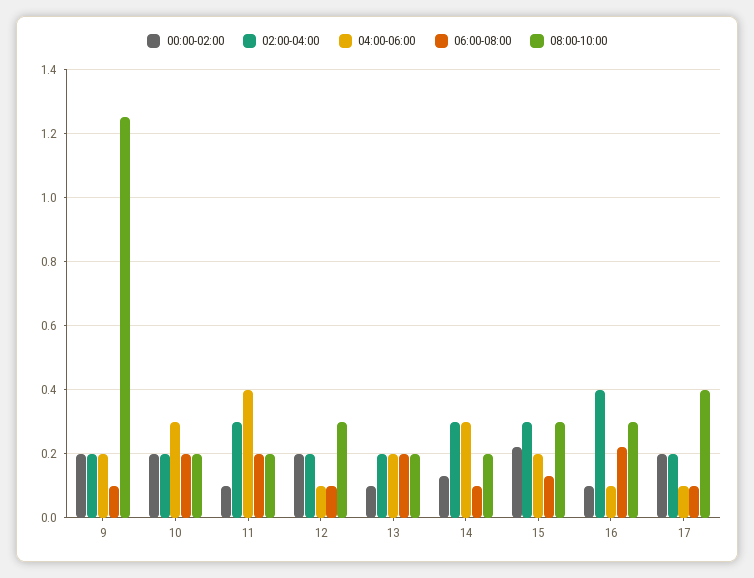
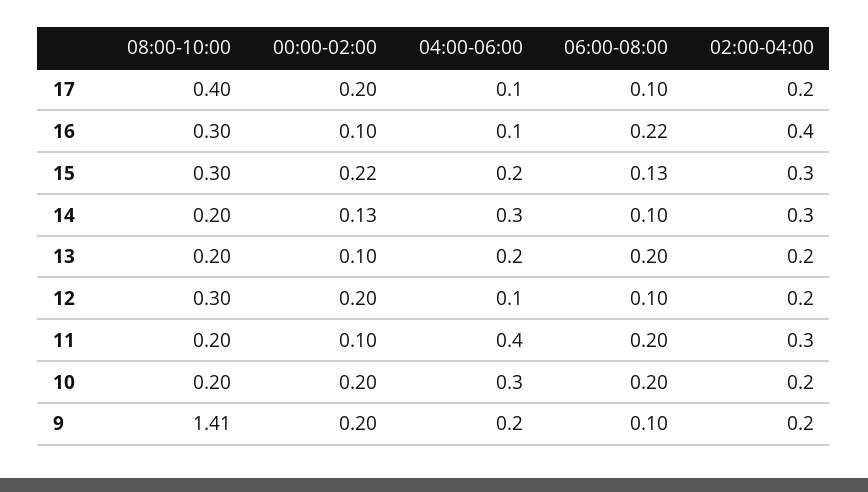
  {
    "00:00-02:00": {
      "9": 0.2,
      "10": 0.2,
      "11": 0.1,
      "12": 0.2,
      "13": 0.1,
      "14": 0.13,
      "15": 0.22,
      "16": 0.1,
      "17": 0.2
    },
    "02:00-04:00": {
      "9": 0.2,
      "10": 0.2,
      "11": 0.3,
      "12": 0.2,
      "13": 0.2,
      "14": 0.3,
      "15": 0.3,
      "16": 0.4,
      "17": 0.2
    },
    "04:00-06:00": {
      "9": 0.2,
      "10": 0.3,
      "11": 0.4,
      "12": 0.1,
      "13": 0.2,
      "14": 0.3,
      "15": 0.2,
      "16": 0.1,
      "17": 0.1
    },
    "06:00-08:00": {
      "9": 0.1,
      "10": 0.2,
      "11": 0.2,
      "12": 0.1,
      "13": 0.2,
      "14": 0.1,
      "15": 0.13,
      "16": 0.22,
      "17": 0.1
    },
    "08:00-10:00": {
-     "9": 1.25,
+     "9": 1.41,
      "10": 0.2,
      "11": 0.2,
      "12": 0.3,
      "13": 0.2,
      "14": 0.2,
      "15": 0.3,
      "16": 0.3,
      "17": 0.4
    }
  }

